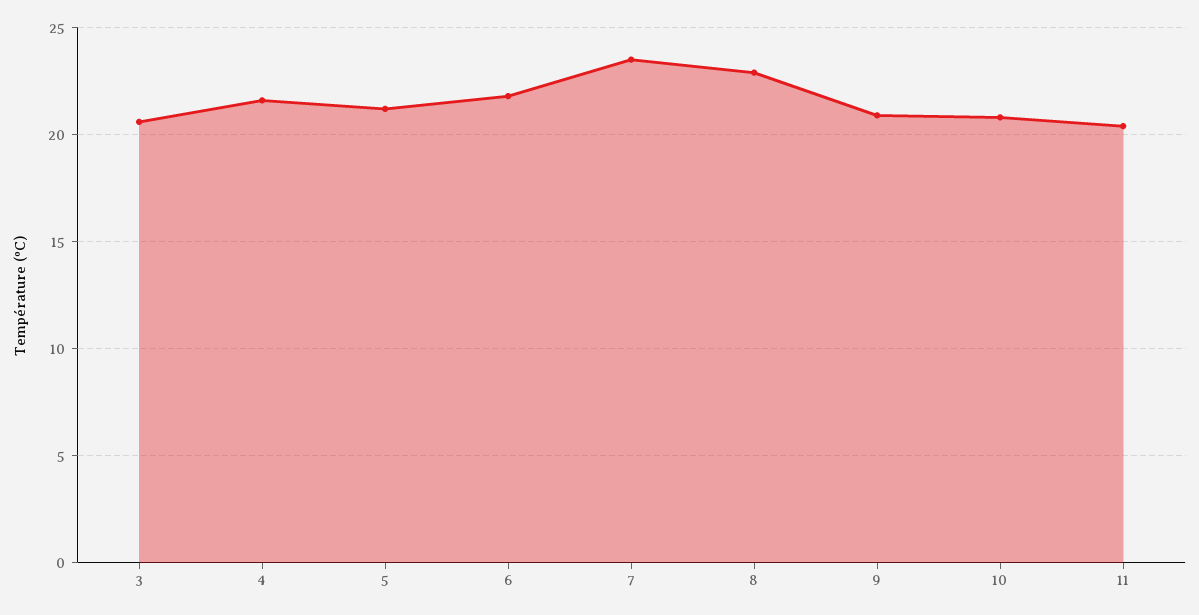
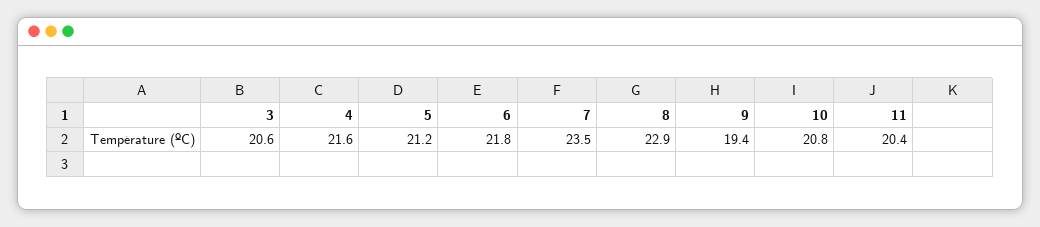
  {
    "3": 20.6,
    "4": 21.6,
    "5": 21.2,
    "6": 21.8,
    "7": 23.5,
    "8": 22.9,
-   "9": 21,
+   "9": 19.4,
    "10": 20.8,
    "11": 20.4
  }

